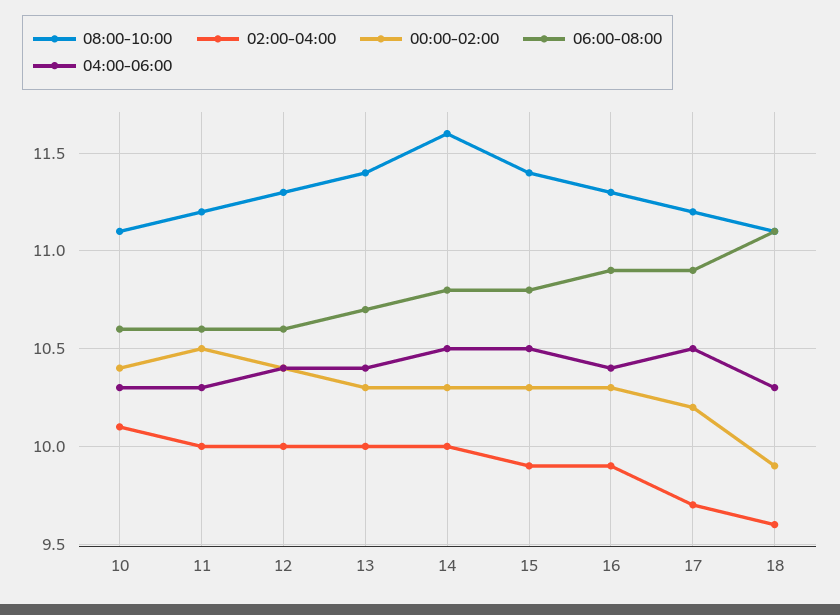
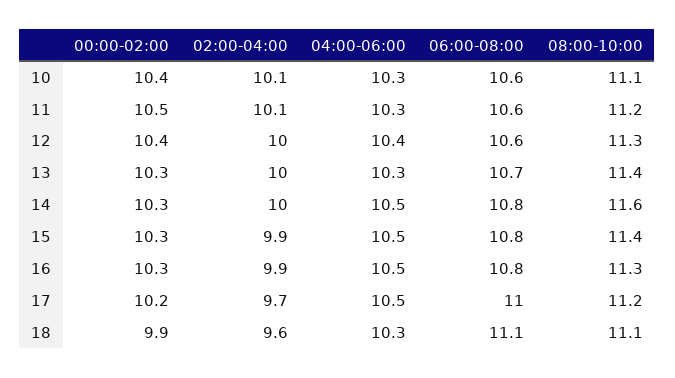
  {
    "08:00-10:00": {
      "10": 11.1,
      "11": 11.2,
      "12": 11.3,
      "13": 11.4,
      "14": 11.6,
      "15": 11.4,
      "16": 11.3,
      "17": 11.2,
      "18": 11.1
    },
    "02:00-04:00": {
      "10": 10.1,
-     "11": 10,
+     "11": 10.1,
      "12": 10,
      "13": 10,
      "14": 10,
      "15": 9.9,
      "16": 9.9,
      "17": 9.7,
      "18": 9.6
    },
    "00:00-02:00": {
      "10": 10.4,
      "11": 10.5,
      "12": 10.4,
      "13": 10.3,
      "14": 10.3,
      "15": 10.3,
      "16": 10.3,
      "17": 10.2,
      "18": 9.9
    },
    "06:00-08:00": {
      "10": 10.6,
      "11": 10.6,
      "12": 10.6,
      "13": 10.7,
      "14": 10.8,
      "15": 10.8,
-     "16": 10.9,
+     "16": 10.8,
-     "17": 10.9,
+     "17": 11,
      "18": 11.1
    },
    "04:00-06:00": {
      "10": 10.3,
      "11": 10.3,
      "12": 10.4,
-     "13": 10.4,
+     "13": 10.3,
      "14": 10.5,
      "15": 10.5,
-     "16": 10.4,
+     "16": 10.5,
      "17": 10.5,
      "18": 10.3
    }
  }

